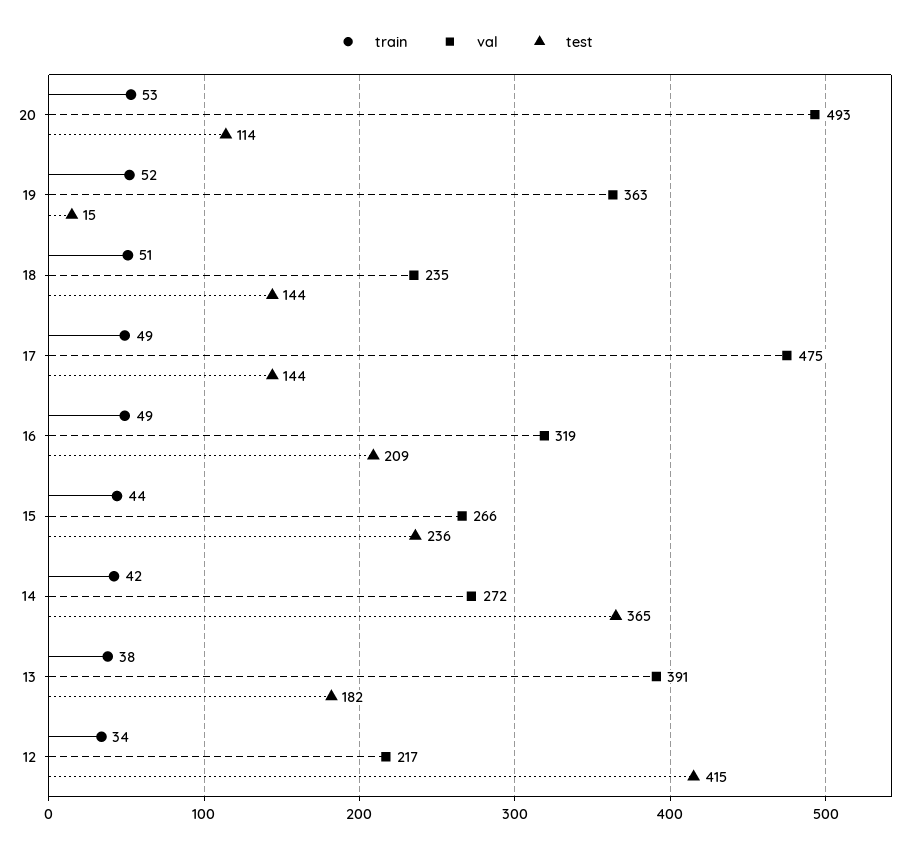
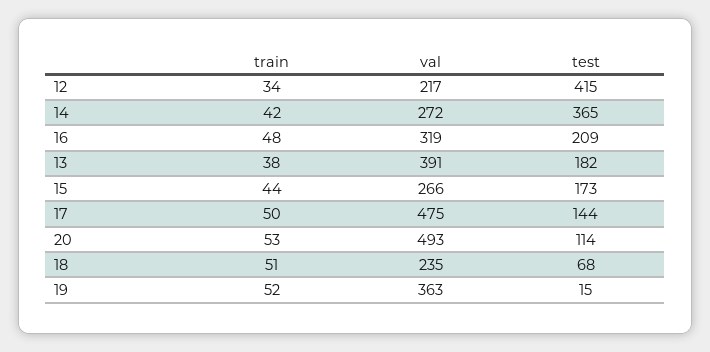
  {
    "train": {
      "20": 53,
      "19": 52,
      "18": 51,
-     "17": 49,
+     "17": 50,
-     "16": 49,
+     "16": 48,
      "15": 44,
      "14": 42,
      "13": 38,
      "12": 34
    },
    "val": {
      "20": 493,
      "19": 363,
      "18": 235,
      "17": 475,
      "16": 319,
      "15": 266,
      "14": 272,
      "13": 391,
      "12": 217
    },
    "test": {
      "20": 114,
      "19": 15,
-     "18": 144,
+     "18": 68,
      "17": 144,
      "16": 209,
-     "15": 236,
+     "15": 173,
      "14": 365,
      "13": 182,
      "12": 415
    }
  }

